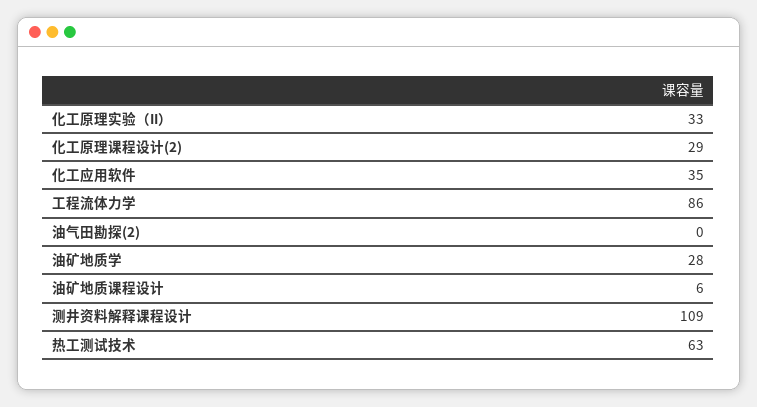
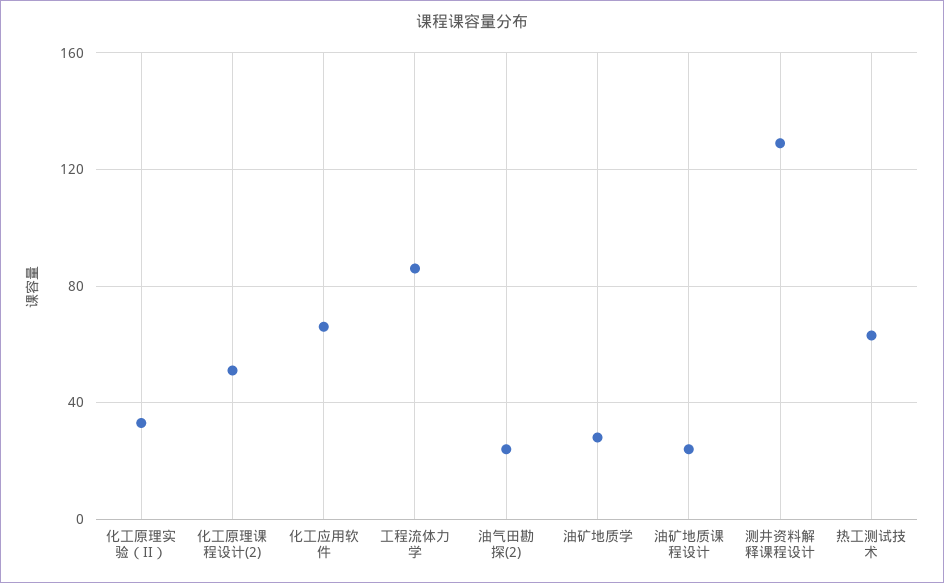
  {
    "化工原理实验（II）": 33,
-   "化工原理课程设计(2)": 29,
+   "化工原理课程设计(2)": 50,
-   "化工应用软件": 35,
+   "化工应用软件": 65,
    "工程流体力学": 86,
-   "油气田勘探(2)": 0,
+   "油气田勘探(2)": 25,
    "油矿地质学": 28,
-   "油矿地质课程设计": 6,
+   "油矿地质课程设计": 25,
-   "测井资料解释课程设计": 109,
+   "测井资料解释课程设计": 130,
    "热工测试技术": 63
  }

